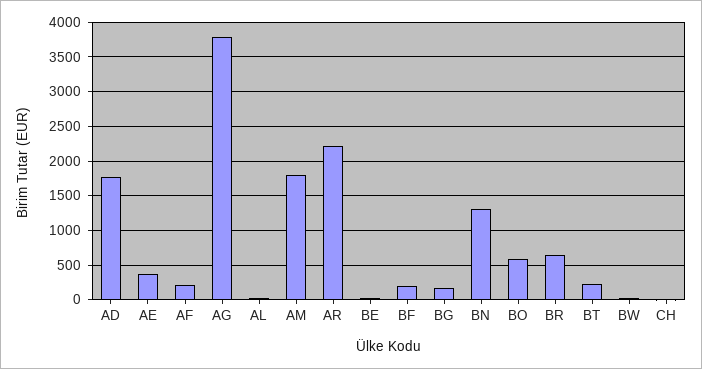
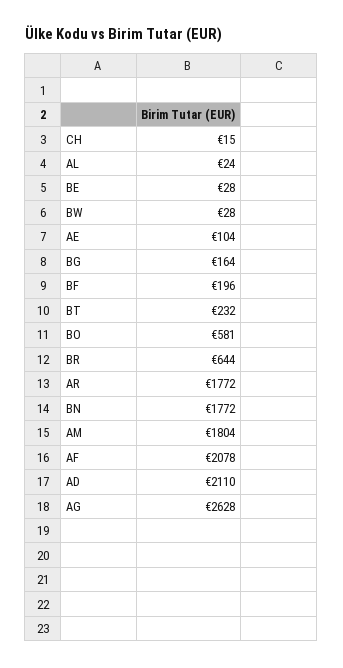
  {
-   "AD": 1800,
+   "AD": 2110,
-   "AE": 400,
+   "AE": 104,
-   "AF": 200,
+   "AF": 2078,
-   "AG": 3800,
+   "AG": 2628,
    "AL": 24,
    "AM": 1804,
-   "AR": 2200,
+   "AR": 1772,
    "BE": 28,
    "BF": 196,
    "BG": 164,
-   "BN": 1300,
+   "BN": 1772,
    "BO": 581,
    "BR": 644,
    "BT": 232,
    "BW": 28,
    "CH": 15
  }

